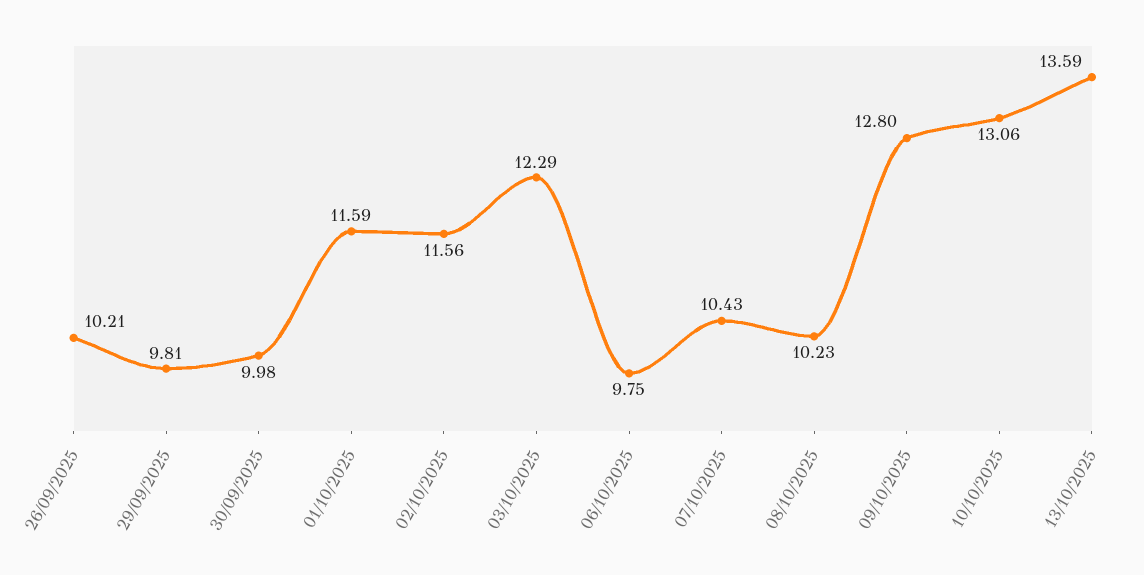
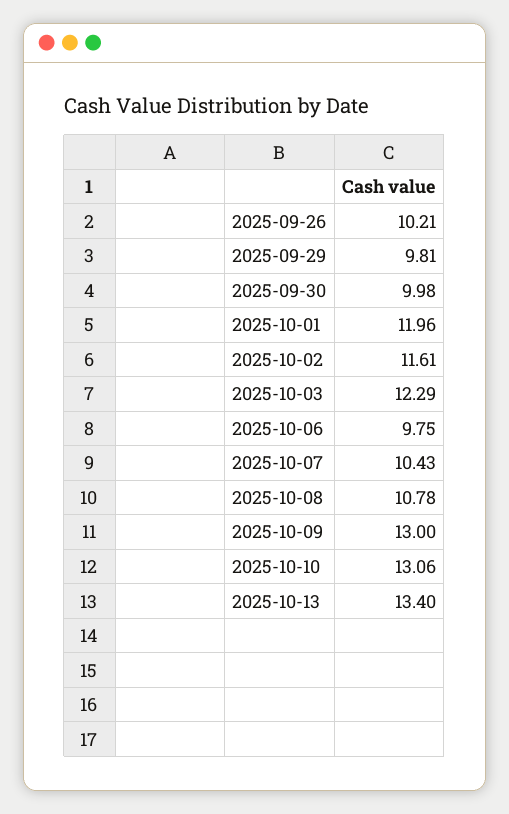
  {
    "26/09/2025": 10.21,
    "29/09/2025": 9.81,
    "30/09/2025": 9.98,
-   "01/10/2025": 11.59,
+   "01/10/2025": 11.96,
-   "02/10/2025": 11.56,
+   "02/10/2025": 11.61,
    "03/10/2025": 12.29,
    "06/10/2025": 9.75,
    "07/10/2025": 10.43,
-   "08/10/2025": 10.23,
+   "08/10/2025": 10.78,
-   "09/10/2025": 12.8,
+   "09/10/2025": 13,
    "10/10/2025": 13.06,
-   "13/10/2025": 13.59
+   "13/10/2025": 13.4
  }

